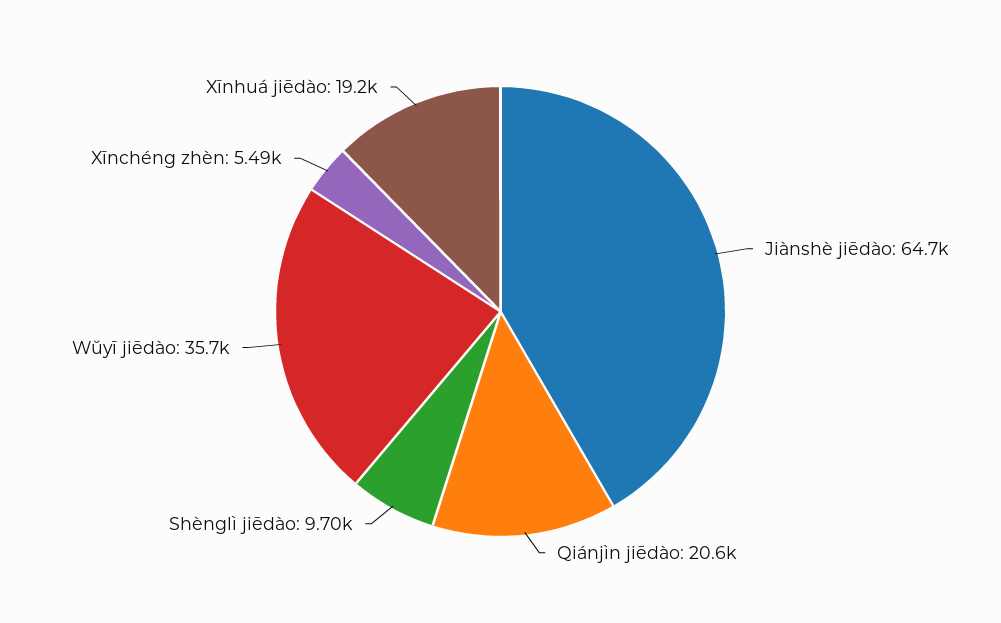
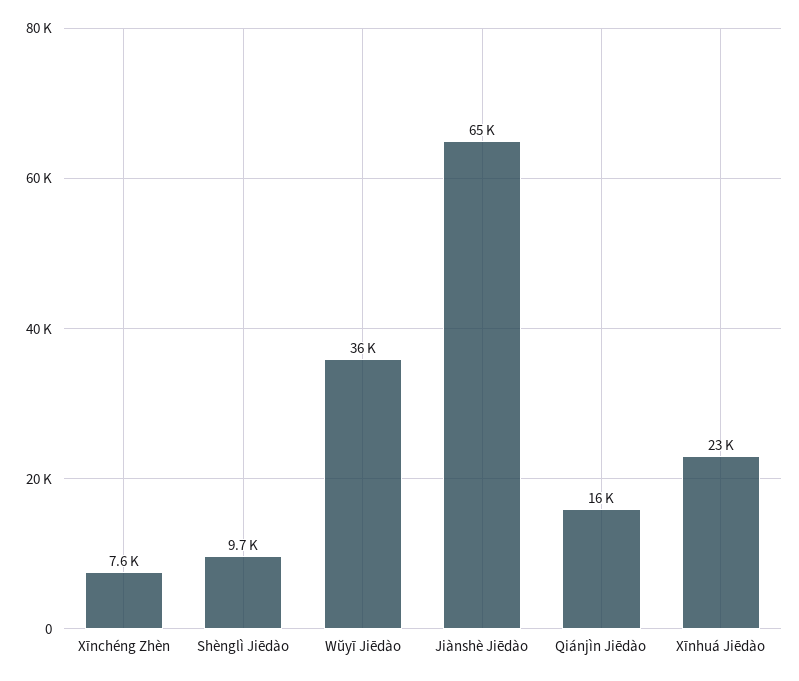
  {
    "Jiànshè jiēdào": 64700,
-   "Qiánjìn jiēdào": 20600,
+   "Qiánjìn jiēdào": 16000,
    "Shènglì jiēdào": 9700,
    "Wŭyī jiēdào": 35700,
-   "Xīnchéng zhèn": 5490,
+   "Xīnchéng zhèn": 7600,
-   "Xīnhuá jiēdào": 19200
+   "Xīnhuá jiēdào": 23000
  }

